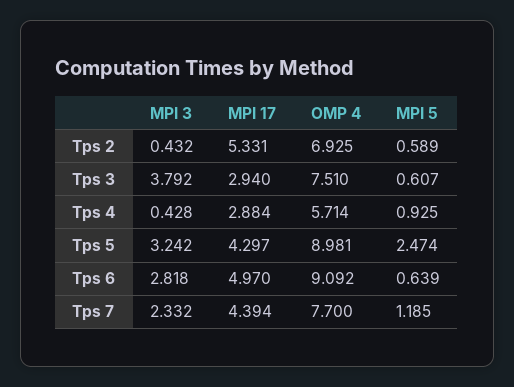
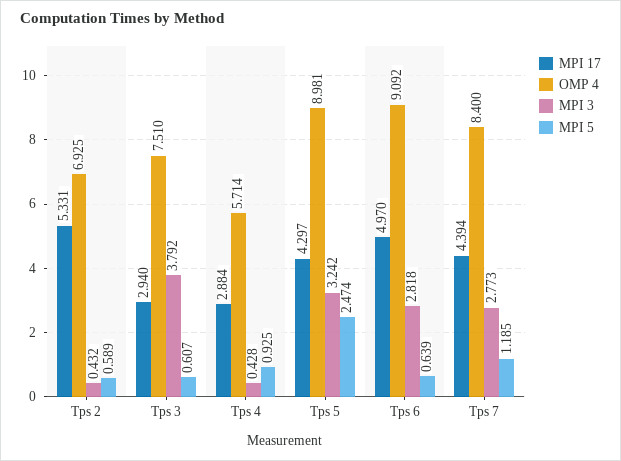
  {
    "MPI 3": {
      "Tps 2": 0.432,
      "Tps 3": 3.792,
      "Tps 4": 0.428,
      "Tps 5": 3.242,
      "Tps 6": 2.818,
-     "Tps 7": 2.332
+     "Tps 7": 2.773
    },
    "MPI 17": {
      "Tps 2": 5.331,
      "Tps 3": 2.94,
      "Tps 4": 2.884,
      "Tps 5": 4.297,
      "Tps 6": 4.97,
      "Tps 7": 4.394
    },
    "OMP 4": {
      "Tps 2": 6.925,
      "Tps 3": 7.51,
      "Tps 4": 5.714,
      "Tps 5": 8.981,
      "Tps 6": 9.092,
-     "Tps 7": 7.7
+     "Tps 7": 8.4
    },
    "MPI 5": {
      "Tps 2": 0.589,
      "Tps 3": 0.607,
      "Tps 4": 0.925,
      "Tps 5": 2.474,
      "Tps 6": 0.639,
      "Tps 7": 1.185
    }
  }

